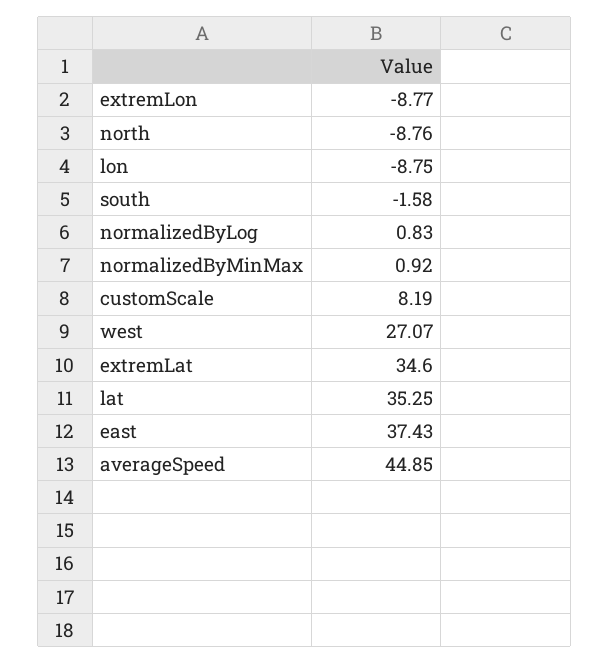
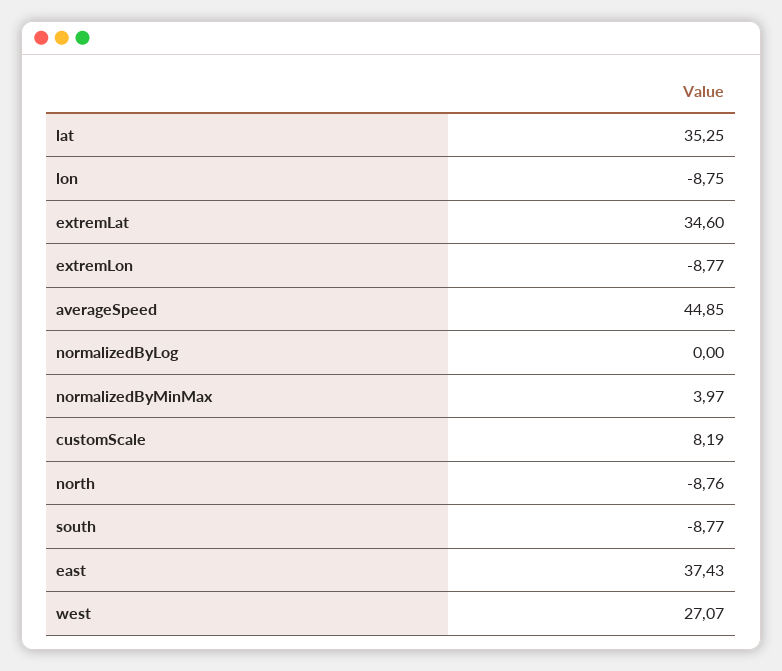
  {
    "extremLon": -8.77,
    "north": -8.76,
    "lon": -8.75,
-   "south": -1.58,
+   "south": -8.77,
-   "normalizedByLog": 0.83,
+   "normalizedByLog": 0,
-   "normalizedByMinMax": 0.92,
+   "normalizedByMinMax": 3.97,
    "customScale": 8.19,
    "west": 27.07,
    "extremLat": 34.6,
    "lat": 35.25,
    "east": 37.43,
    "averageSpeed": 44.85
  }

